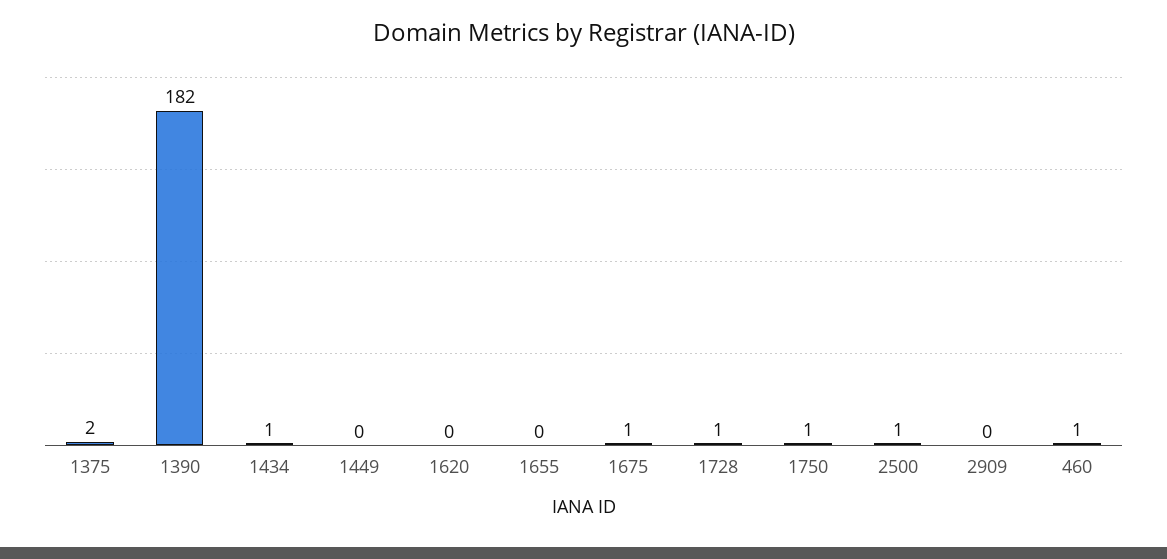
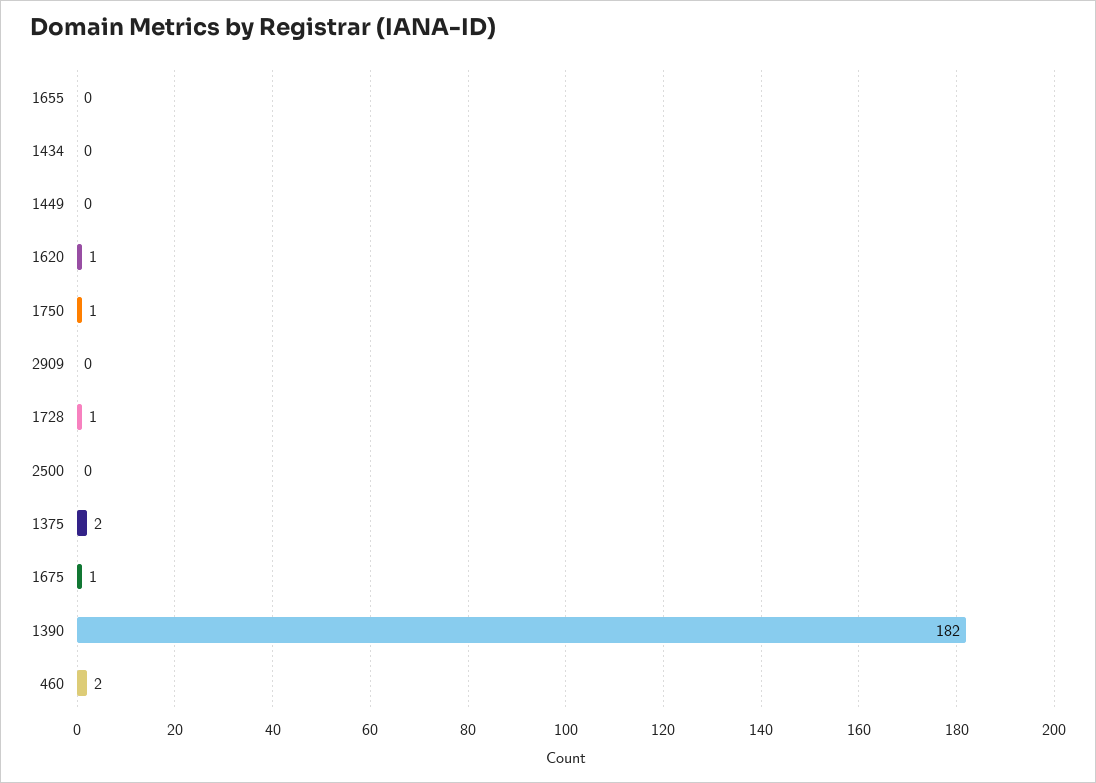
  {
    "1375": 2,
    "1390": 182,
-   "1434": 1,
+   "1434": 0,
    "1449": 0,
-   "1620": 0,
+   "1620": 1,
    "1655": 0,
    "1675": 1,
    "1728": 1,
    "1750": 1,
-   "2500": 1,
+   "2500": 0,
    "2909": 0,
-   "460": 1
+   "460": 2
  }

